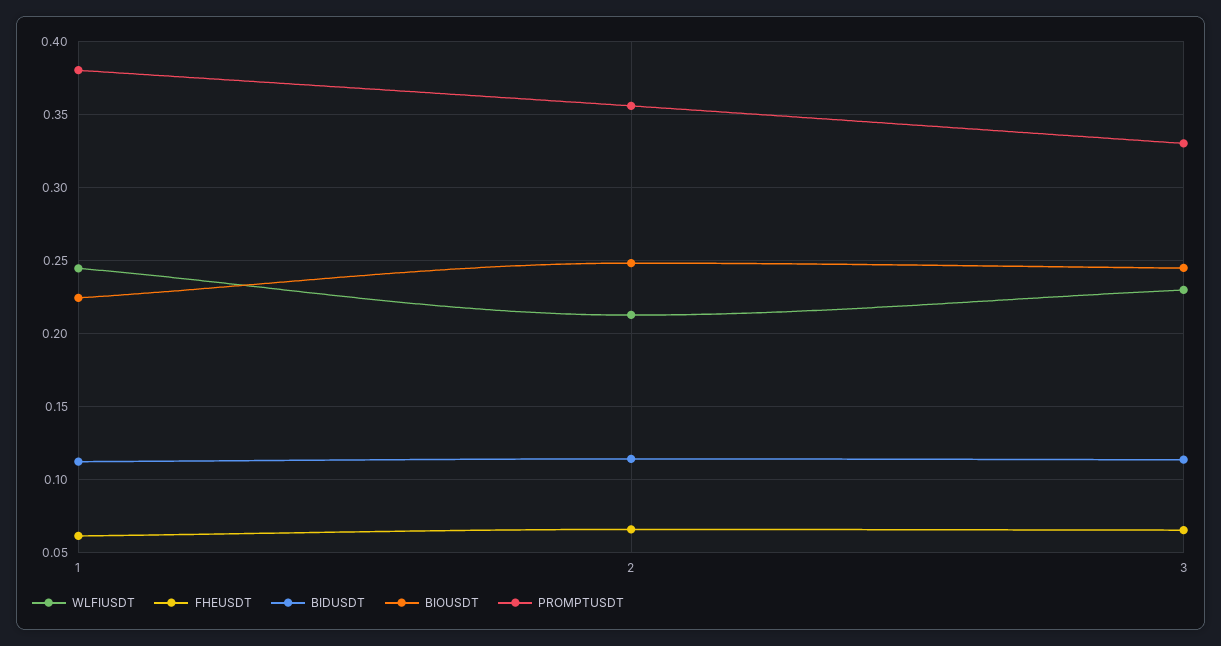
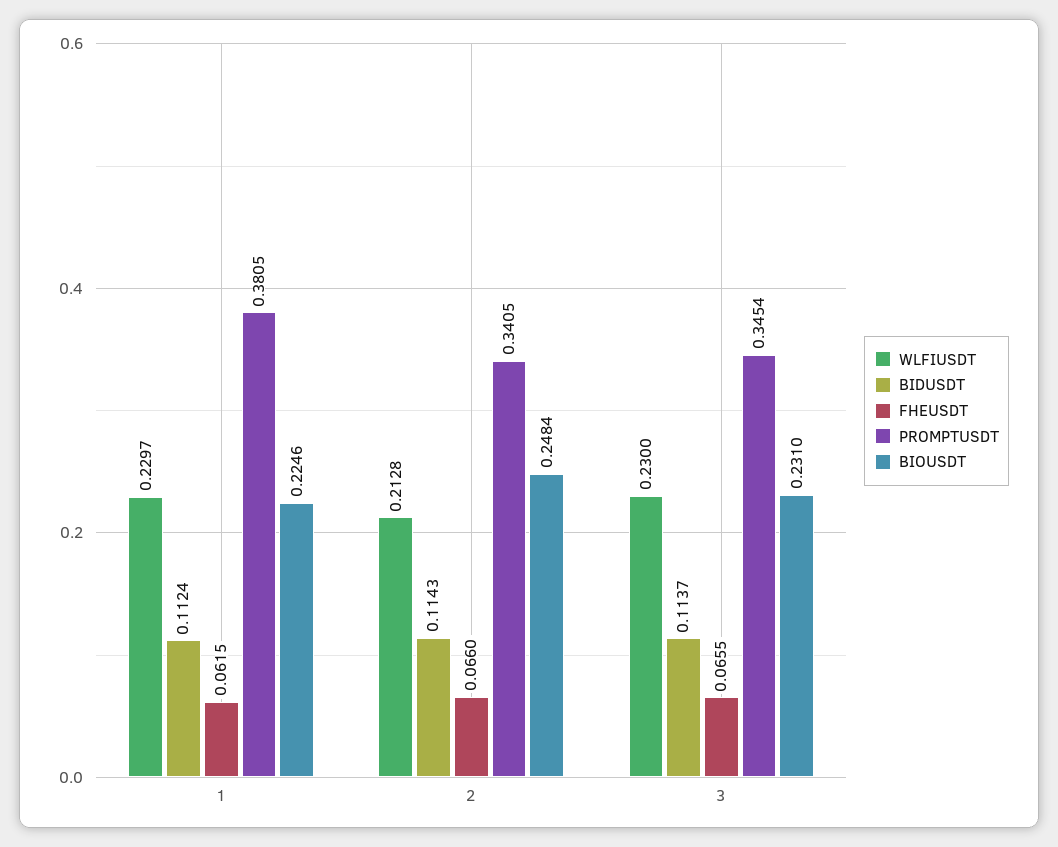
  {
    "WLFIUSDT": {
-     "1": 0.245,
+     "1": 0.2297,
      "2": 0.2128,
      "3": 0.23
    },
    "FHEUSDT": {
      "1": 0.0615,
      "2": 0.066,
      "3": 0.0655
    },
    "BIDUSDT": {
      "1": 0.1124,
      "2": 0.1143,
      "3": 0.1137
    },
    "BIOUSDT": {
      "1": 0.2246,
      "2": 0.2484,
-     "3": 0.245
+     "3": 0.231
    },
    "PROMPTUSDT": {
      "1": 0.3805,
-     "2": 0.355,
+     "2": 0.3405,
-     "3": 0.33
+     "3": 0.3454
    }
  }

